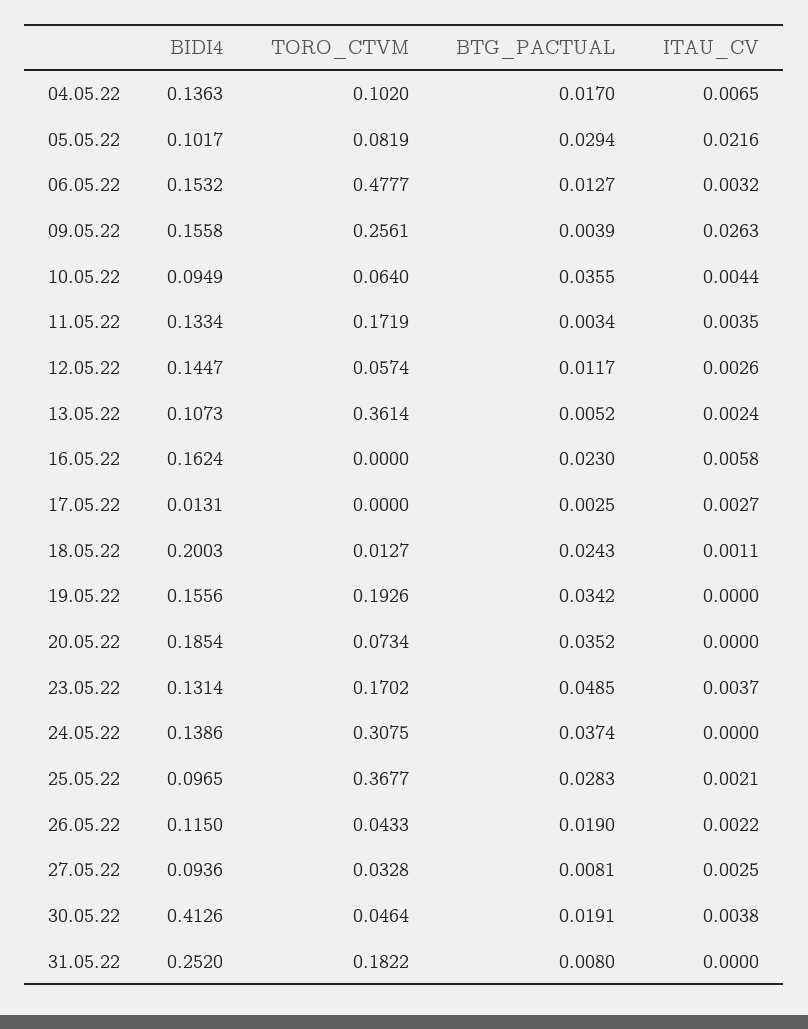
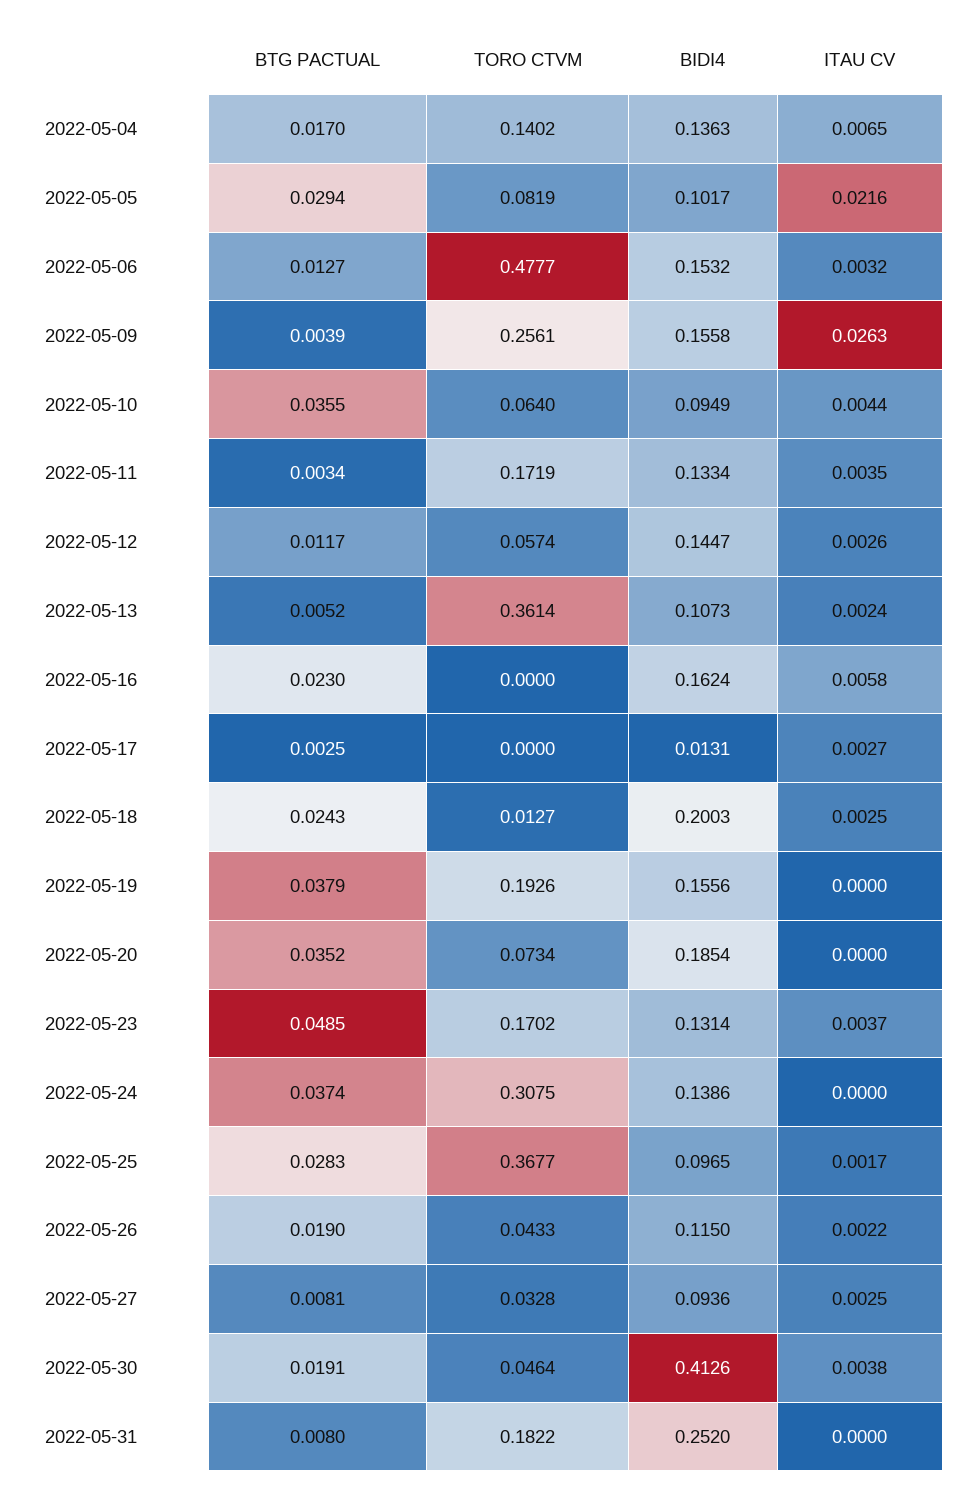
  {
    "BIDI4": {
      "04.05.22": 0.1363,
      "05.05.22": 0.1017,
      "06.05.22": 0.1532,
      "09.05.22": 0.1558,
      "10.05.22": 0.0949,
      "11.05.22": 0.1334,
      "12.05.22": 0.1447,
      "13.05.22": 0.1073,
      "16.05.22": 0.1624,
      "17.05.22": 0.0131,
      "18.05.22": 0.2003,
      "19.05.22": 0.1556,
      "20.05.22": 0.1854,
      "23.05.22": 0.1314,
      "24.05.22": 0.1386,
      "25.05.22": 0.0965,
      "26.05.22": 0.115,
      "27.05.22": 0.0936,
      "30.05.22": 0.4126,
      "31.05.22": 0.252
    },
    "TORO_CTVM": {
-     "04.05.22": 0.102,
+     "04.05.22": 0.1402,
      "05.05.22": 0.0819,
      "06.05.22": 0.4777,
      "09.05.22": 0.2561,
      "10.05.22": 0.064,
      "11.05.22": 0.1719,
      "12.05.22": 0.0574,
      "13.05.22": 0.3614,
      "16.05.22": 0,
      "17.05.22": 0,
      "18.05.22": 0.0127,
      "19.05.22": 0.1926,
      "20.05.22": 0.0734,
      "23.05.22": 0.1702,
      "24.05.22": 0.3075,
      "25.05.22": 0.3677,
      "26.05.22": 0.0433,
      "27.05.22": 0.0328,
      "30.05.22": 0.0464,
      "31.05.22": 0.1822
    },
    "BTG_PACTUAL": {
      "04.05.22": 0.017,
      "05.05.22": 0.0294,
      "06.05.22": 0.0127,
      "09.05.22": 0.0039,
      "10.05.22": 0.0355,
      "11.05.22": 0.0034,
      "12.05.22": 0.0117,
      "13.05.22": 0.0052,
      "16.05.22": 0.023,
      "17.05.22": 0.0025,
      "18.05.22": 0.0243,
-     "19.05.22": 0.0342,
+     "19.05.22": 0.0379,
      "20.05.22": 0.0352,
      "23.05.22": 0.0485,
      "24.05.22": 0.0374,
      "25.05.22": 0.0283,
      "26.05.22": 0.019,
      "27.05.22": 0.0081,
      "30.05.22": 0.0191,
      "31.05.22": 0.008
    },
    "ITAU_CV": {
      "04.05.22": 0.0065,
      "05.05.22": 0.0216,
      "06.05.22": 0.0032,
      "09.05.22": 0.0263,
      "10.05.22": 0.0044,
      "11.05.22": 0.0035,
      "12.05.22": 0.0026,
      "13.05.22": 0.0024,
      "16.05.22": 0.0058,
      "17.05.22": 0.0027,
-     "18.05.22": 0.0011,
+     "18.05.22": 0.0025,
      "19.05.22": 0,
      "20.05.22": 0,
      "23.05.22": 0.0037,
      "24.05.22": 0,
-     "25.05.22": 0.0021,
+     "25.05.22": 0.0017,
      "26.05.22": 0.0022,
      "27.05.22": 0.0025,
      "30.05.22": 0.0038,
      "31.05.22": 0
    }
  }

